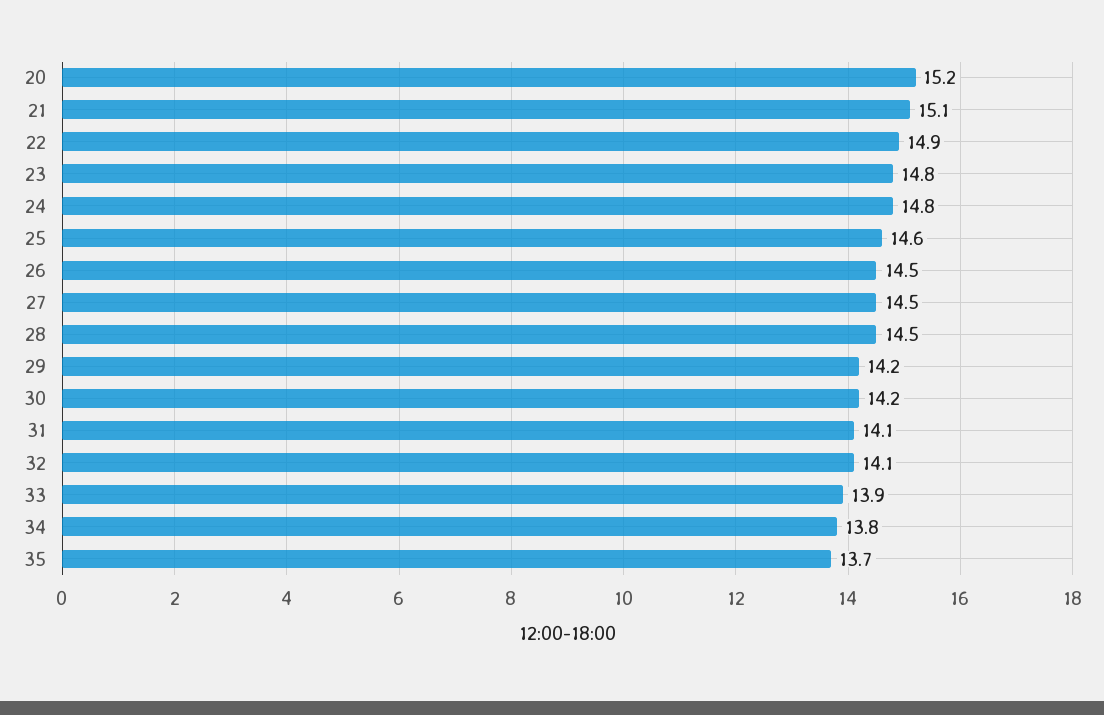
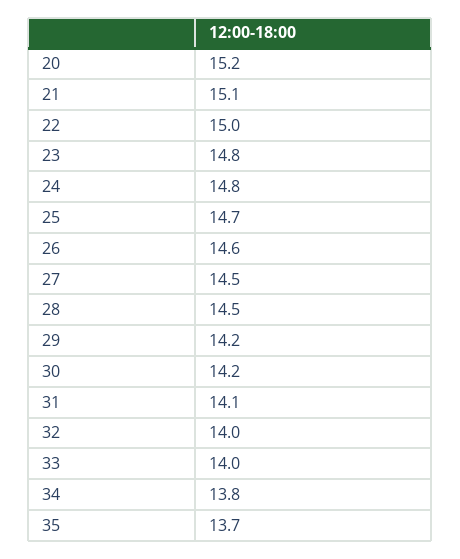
  {
    "20": 15.2,
    "21": 15.1,
-   "22": 14.9,
+   "22": 15,
    "23": 14.8,
    "24": 14.8,
-   "25": 14.6,
+   "25": 14.7,
-   "26": 14.5,
+   "26": 14.6,
    "27": 14.5,
    "28": 14.5,
    "29": 14.2,
    "30": 14.2,
    "31": 14.1,
-   "32": 14.1,
+   "32": 14,
-   "33": 13.9,
+   "33": 14,
    "34": 13.8,
    "35": 13.7
  }

